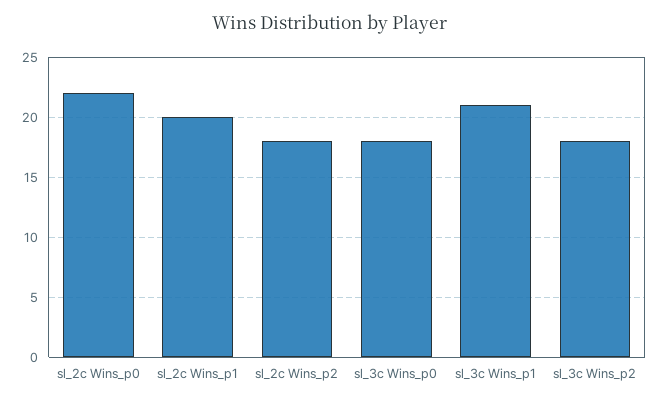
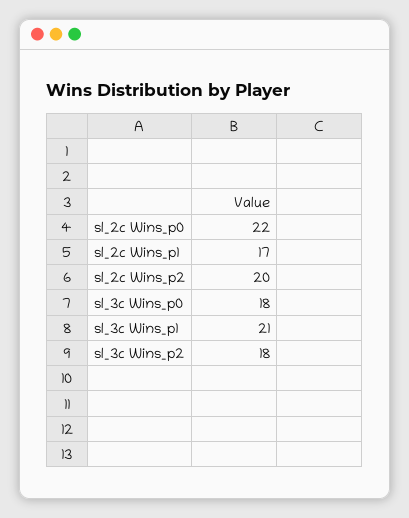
  {
    "sl_2c Wins_p0": 22,
-   "sl_2c Wins_p1": 20,
+   "sl_2c Wins_p1": 17,
-   "sl_2c Wins_p2": 18,
+   "sl_2c Wins_p2": 20,
    "sl_3c Wins_p0": 18,
    "sl_3c Wins_p1": 21,
    "sl_3c Wins_p2": 18
  }

